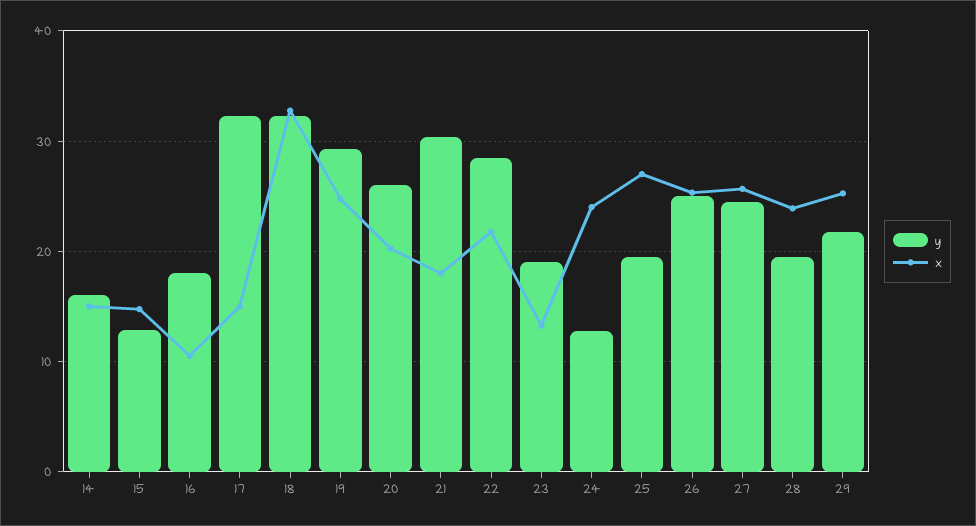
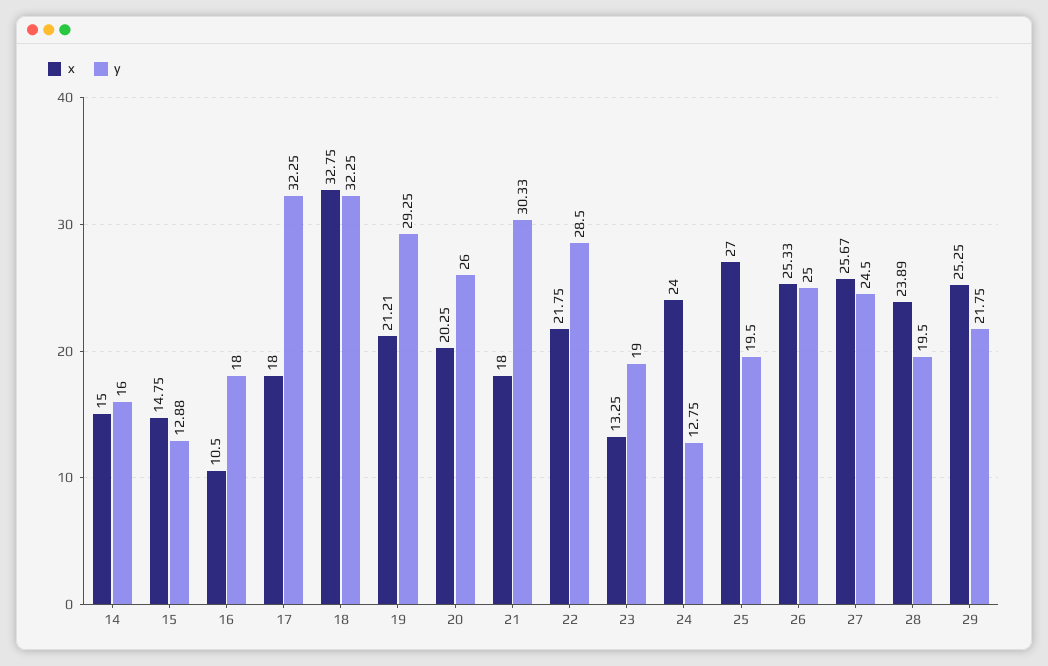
  {
    "y": {
      "14": 16,
      "15": 12.88,
      "16": 18,
      "17": 32.25,
      "18": 32.25,
      "19": 29.25,
      "20": 26,
      "21": 30.33,
      "22": 28.5,
      "23": 19,
      "24": 12.75,
      "25": 19.5,
      "26": 25,
      "27": 24.5,
      "28": 19.5,
      "29": 21.75
    },
    "x": {
      "14": 15,
      "15": 14.75,
      "16": 10.5,
-     "17": 15,
+     "17": 18,
      "18": 32.75,
-     "19": 25,
+     "19": 21.21,
      "20": 20.25,
      "21": 18,
      "22": 21.75,
      "23": 13.25,
      "24": 24,
      "25": 27,
      "26": 25.33,
      "27": 25.67,
      "28": 23.89,
      "29": 25.25
    }
  }

